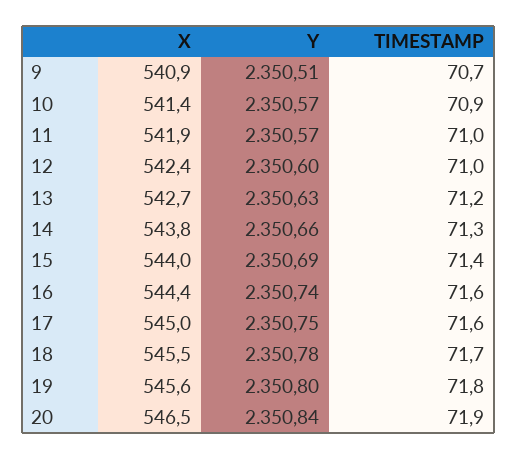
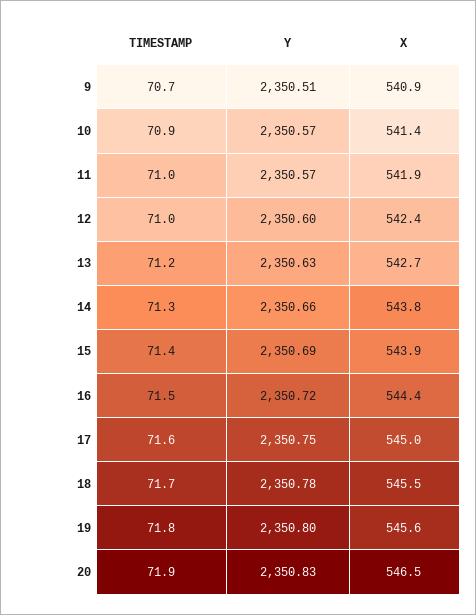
  {
    "X": {
      "9": 540.9,
      "10": 541.4,
      "11": 541.9,
      "12": 542.4,
      "13": 542.7,
      "14": 543.8,
-     "15": 544,
+     "15": 543.9,
      "16": 544.4,
      "17": 545,
      "18": 545.5,
      "19": 545.6,
      "20": 546.5
    },
    "Y": {
      "9": 2350.51,
      "10": 2350.57,
      "11": 2350.57,
      "12": 2350.6,
      "13": 2350.63,
      "14": 2350.66,
      "15": 2350.69,
-     "16": 2350.74,
+     "16": 2350.72,
      "17": 2350.75,
      "18": 2350.78,
      "19": 2350.8,
-     "20": 2350.84
+     "20": 2350.83
    },
    "TIMESTAMP": {
      "9": 70.7,
      "10": 70.9,
      "11": 71,
      "12": 71,
      "13": 71.2,
      "14": 71.3,
      "15": 71.4,
-     "16": 71.6,
+     "16": 71.5,
      "17": 71.6,
      "18": 71.7,
      "19": 71.8,
      "20": 71.9
    }
  }

